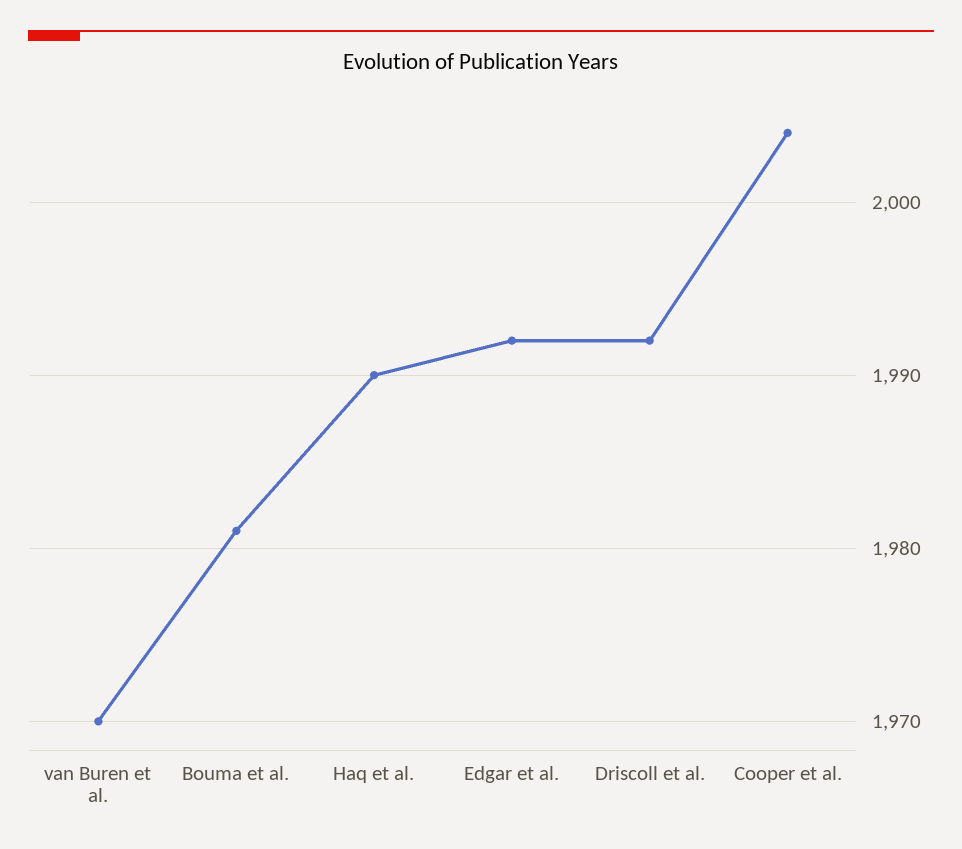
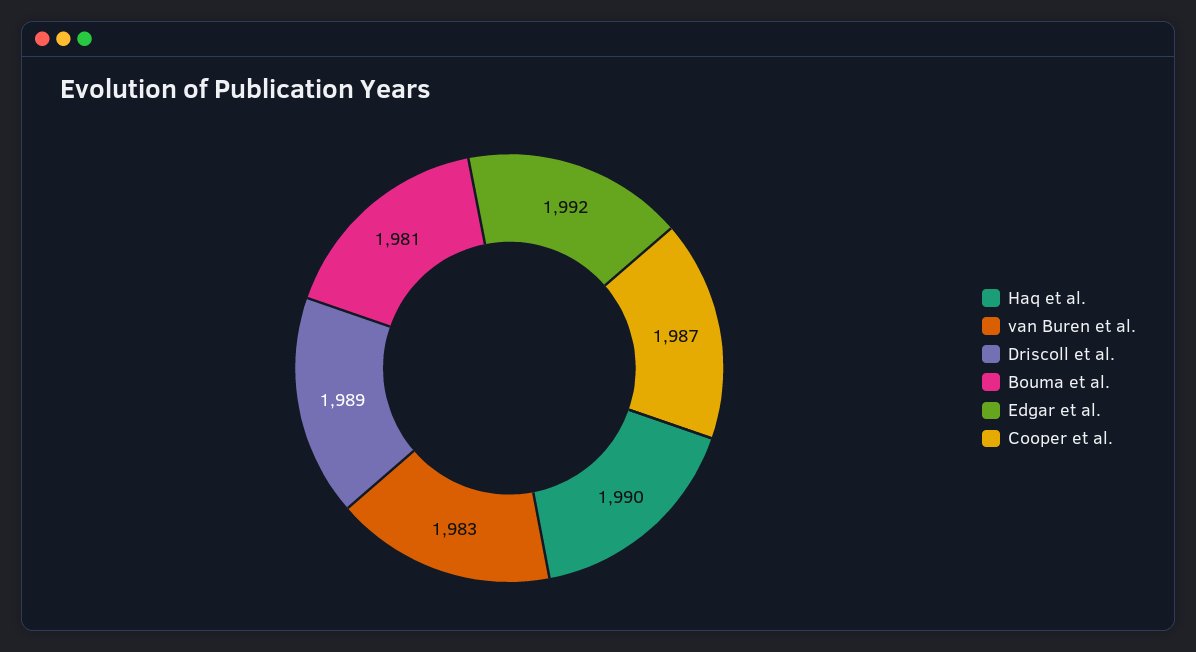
  {
-   "van Buren et al.": 1970,
+   "van Buren et al.": 1983,
    "Bouma et al.": 1981,
    "Haq et al.": 1990,
    "Edgar et al.": 1992,
-   "Driscoll et al.": 1992,
+   "Driscoll et al.": 1989,
-   "Cooper et al.": 2004
+   "Cooper et al.": 1987
  }

